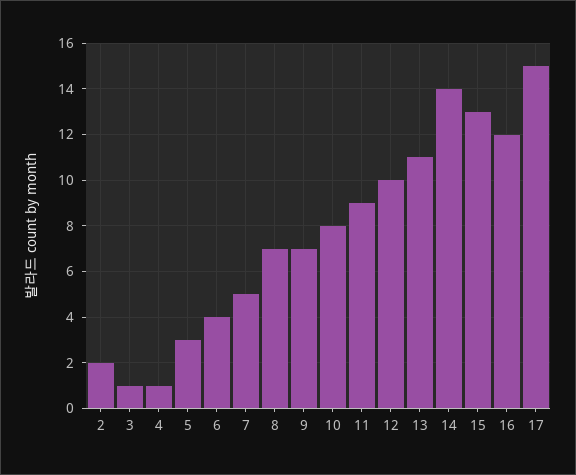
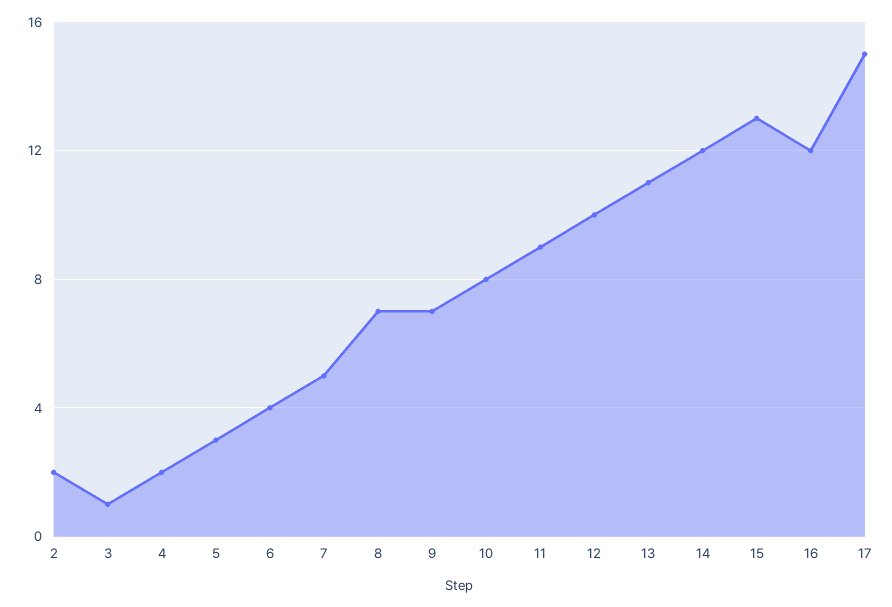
  {
    "2": 2,
    "3": 1,
-   "4": 1,
+   "4": 2,
    "5": 3,
    "6": 4,
    "7": 5,
    "8": 7,
    "9": 7,
    "10": 8,
    "11": 9,
    "12": 10,
    "13": 11,
-   "14": 14,
+   "14": 12,
    "15": 13,
    "16": 12,
    "17": 15
  }

